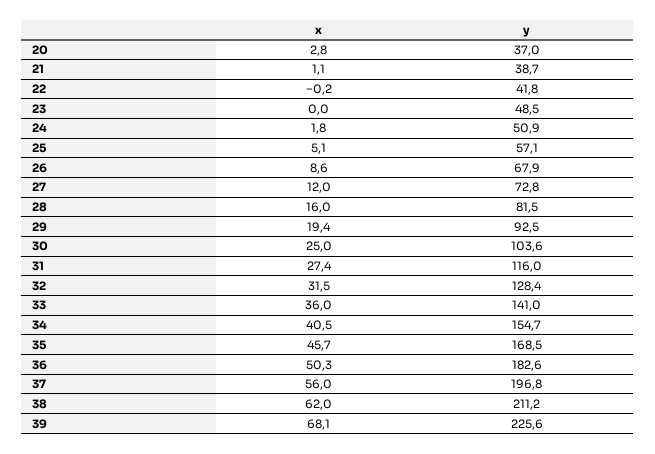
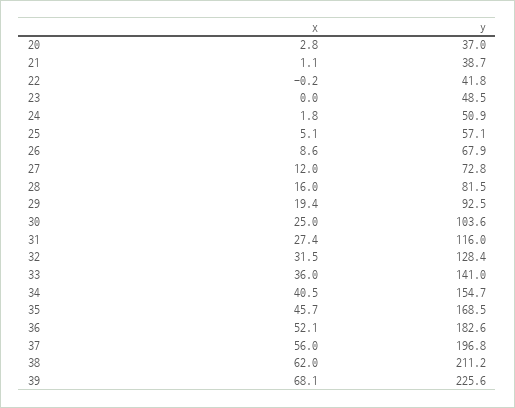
  {
    "x": {
      "20": 2.8,
      "21": 1.1,
      "22": -0.2,
      "23": 0,
      "24": 1.8,
      "25": 5.1,
      "26": 8.6,
      "27": 12,
      "28": 16,
      "29": 19.4,
      "30": 25,
      "31": 27.4,
      "32": 31.5,
      "33": 36,
      "34": 40.5,
      "35": 45.7,
-     "36": 50.3,
+     "36": 52.1,
      "37": 56,
      "38": 62,
      "39": 68.1
    },
    "y": {
      "20": 37,
      "21": 38.7,
      "22": 41.8,
      "23": 48.5,
      "24": 50.9,
      "25": 57.1,
      "26": 67.9,
      "27": 72.8,
      "28": 81.5,
      "29": 92.5,
      "30": 103.6,
      "31": 116,
      "32": 128.4,
      "33": 141,
      "34": 154.7,
      "35": 168.5,
      "36": 182.6,
      "37": 196.8,
      "38": 211.2,
      "39": 225.6
    }
  }

